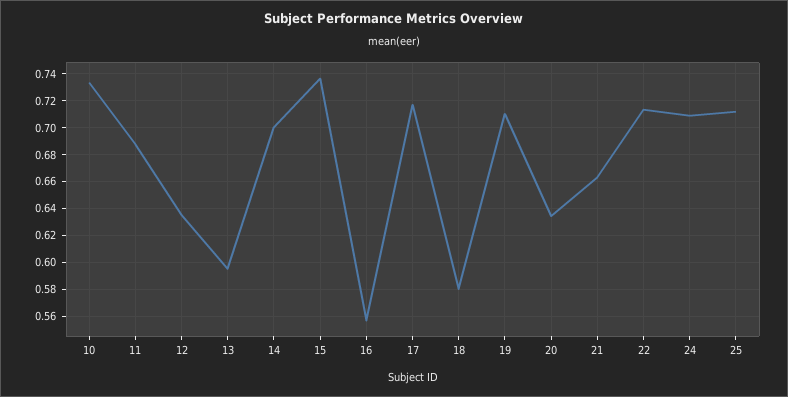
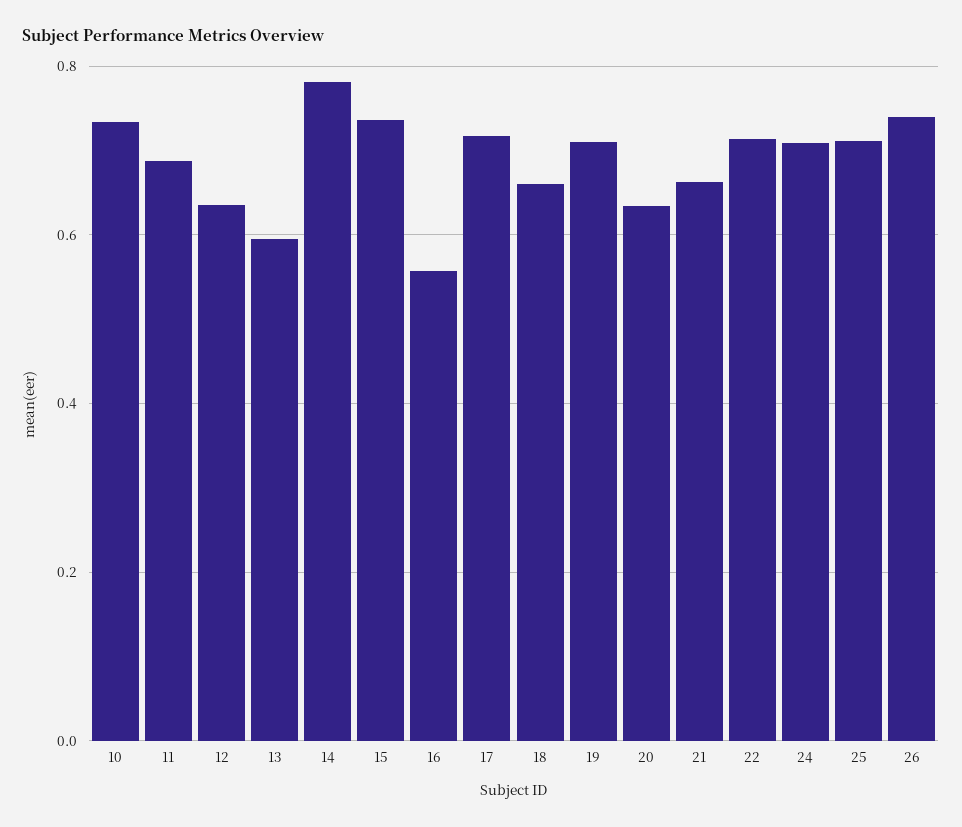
  {
    "10": 0.735,
    "11": 0.69,
    "12": 0.635,
    "13": 0.595,
-   "14": 0.7,
+   "14": 0.78,
    "15": 0.735,
    "16": 0.555,
    "17": 0.715,
-   "18": 0.58,
+   "18": 0.66,
    "19": 0.71,
    "20": 0.635,
    "21": 0.665,
    "22": 0.715,
    "24": 0.71,
-   "25": 0.71
+   "25": 0.71,
+   "26": 0.74
  }

